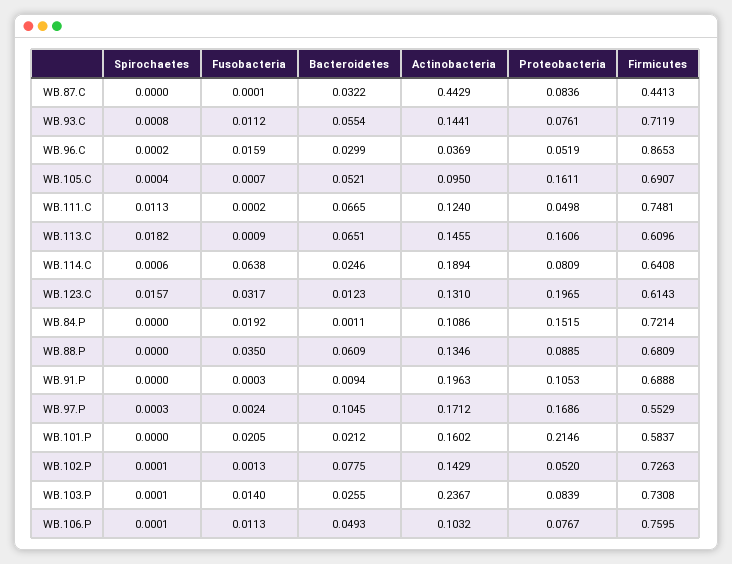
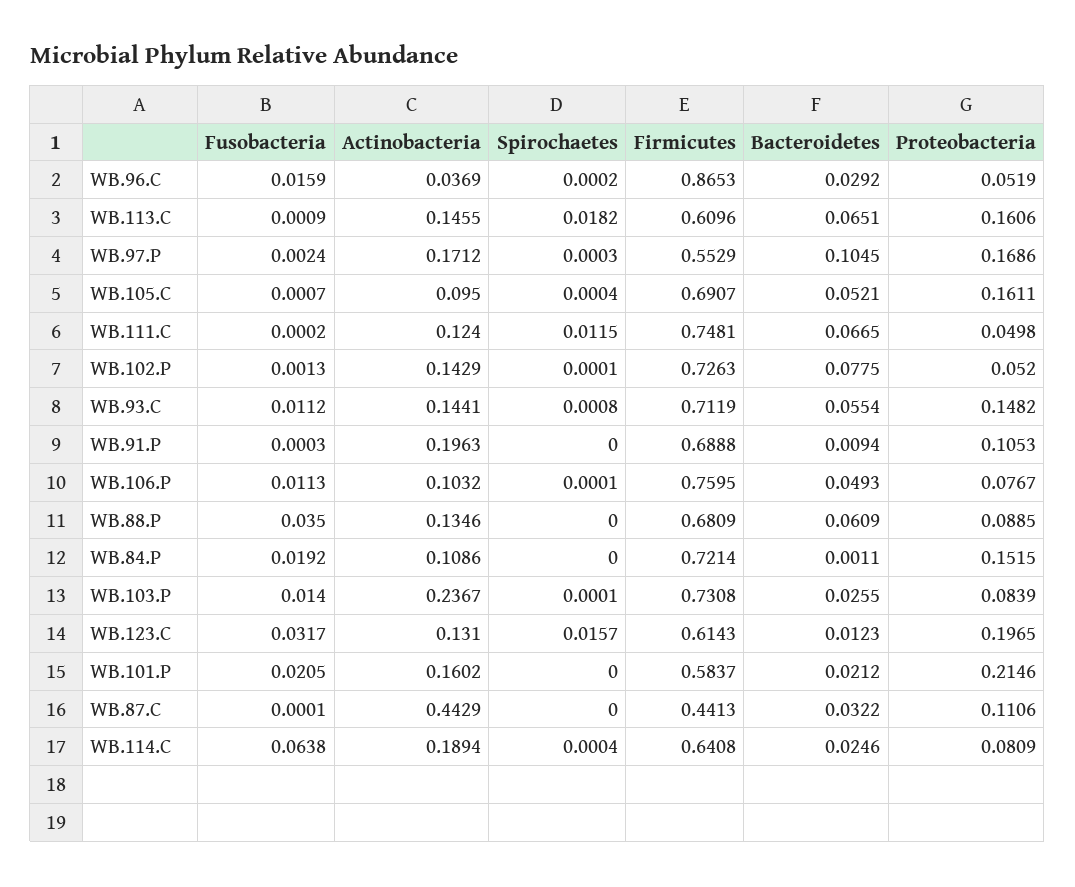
  {
    "Spirochaetes": {
      "WB.87.C": 0,
      "WB.93.C": 0.0008,
      "WB.96.C": 0.0002,
      "WB.105.C": 0.0004,
-     "WB.111.C": 0.0113,
+     "WB.111.C": 0.0115,
      "WB.113.C": 0.0182,
-     "WB.114.C": 0.0006,
+     "WB.114.C": 0.0004,
      "WB.123.C": 0.0157,
      "WB.84.P": 0,
      "WB.88.P": 0,
      "WB.91.P": 0,
      "WB.97.P": 0.0003,
      "WB.101.P": 0,
      "WB.102.P": 0.0001,
      "WB.103.P": 0.0001,
      "WB.106.P": 0.0001
    },
    "Fusobacteria": {
      "WB.87.C": 0.0001,
      "WB.93.C": 0.0112,
      "WB.96.C": 0.0159,
      "WB.105.C": 0.0007,
      "WB.111.C": 0.0002,
      "WB.113.C": 0.0009,
      "WB.114.C": 0.0638,
      "WB.123.C": 0.0317,
      "WB.84.P": 0.0192,
      "WB.88.P": 0.035,
      "WB.91.P": 0.0003,
      "WB.97.P": 0.0024,
      "WB.101.P": 0.0205,
      "WB.102.P": 0.0013,
      "WB.103.P": 0.014,
      "WB.106.P": 0.0113
    },
    "Bacteroidetes": {
      "WB.87.C": 0.0322,
      "WB.93.C": 0.0554,
-     "WB.96.C": 0.0299,
+     "WB.96.C": 0.0292,
      "WB.105.C": 0.0521,
      "WB.111.C": 0.0665,
      "WB.113.C": 0.0651,
      "WB.114.C": 0.0246,
      "WB.123.C": 0.0123,
      "WB.84.P": 0.0011,
      "WB.88.P": 0.0609,
      "WB.91.P": 0.0094,
      "WB.97.P": 0.1045,
      "WB.101.P": 0.0212,
      "WB.102.P": 0.0775,
      "WB.103.P": 0.0255,
      "WB.106.P": 0.0493
    },
    "Actinobacteria": {
      "WB.87.C": 0.4429,
      "WB.93.C": 0.1441,
      "WB.96.C": 0.0369,
      "WB.105.C": 0.095,
      "WB.111.C": 0.124,
      "WB.113.C": 0.1455,
      "WB.114.C": 0.1894,
      "WB.123.C": 0.131,
      "WB.84.P": 0.1086,
      "WB.88.P": 0.1346,
      "WB.91.P": 0.1963,
      "WB.97.P": 0.1712,
      "WB.101.P": 0.1602,
      "WB.102.P": 0.1429,
      "WB.103.P": 0.2367,
      "WB.106.P": 0.1032
    },
    "Proteobacteria": {
-     "WB.87.C": 0.0836,
+     "WB.87.C": 0.1106,
-     "WB.93.C": 0.0761,
+     "WB.93.C": 0.1482,
      "WB.96.C": 0.0519,
      "WB.105.C": 0.1611,
      "WB.111.C": 0.0498,
      "WB.113.C": 0.1606,
      "WB.114.C": 0.0809,
      "WB.123.C": 0.1965,
      "WB.84.P": 0.1515,
      "WB.88.P": 0.0885,
      "WB.91.P": 0.1053,
      "WB.97.P": 0.1686,
      "WB.101.P": 0.2146,
      "WB.102.P": 0.052,
      "WB.103.P": 0.0839,
      "WB.106.P": 0.0767
    },
    "Firmicutes": {
      "WB.87.C": 0.4413,
      "WB.93.C": 0.7119,
      "WB.96.C": 0.8653,
      "WB.105.C": 0.6907,
      "WB.111.C": 0.7481,
      "WB.113.C": 0.6096,
      "WB.114.C": 0.6408,
      "WB.123.C": 0.6143,
      "WB.84.P": 0.7214,
      "WB.88.P": 0.6809,
      "WB.91.P": 0.6888,
      "WB.97.P": 0.5529,
      "WB.101.P": 0.5837,
      "WB.102.P": 0.7263,
      "WB.103.P": 0.7308,
      "WB.106.P": 0.7595
    }
  }

